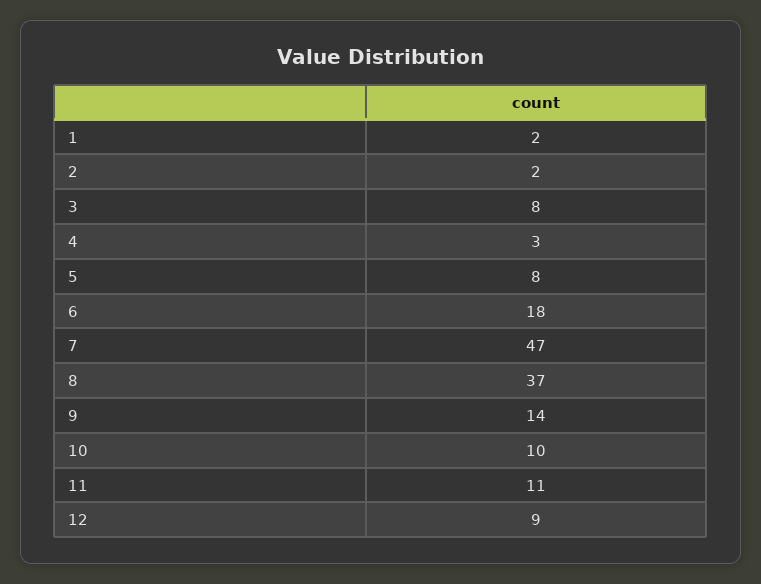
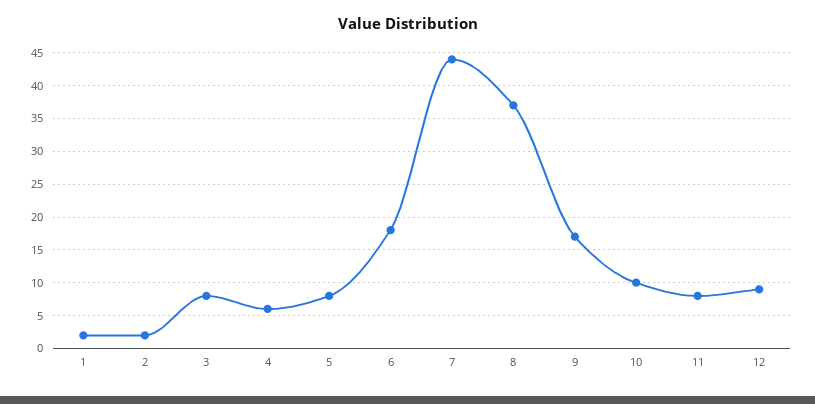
  {
    "1": 2,
    "2": 2,
    "3": 8,
-   "4": 3,
+   "4": 6,
    "5": 8,
    "6": 18,
-   "7": 47,
+   "7": 44,
    "8": 37,
-   "9": 14,
+   "9": 17,
    "10": 10,
-   "11": 11,
+   "11": 8,
    "12": 9
  }

